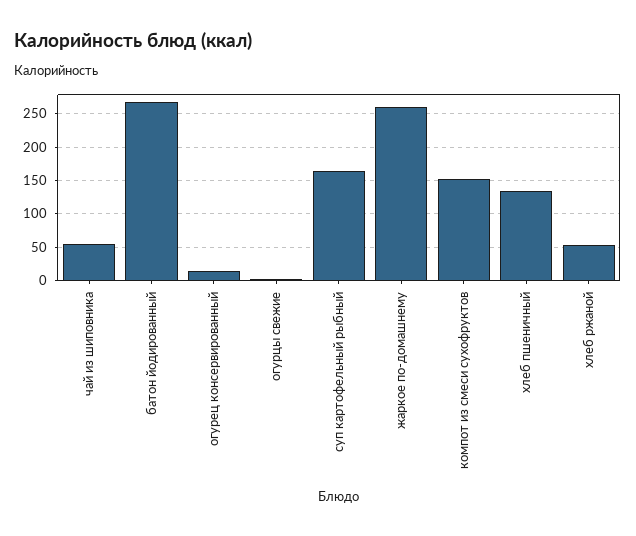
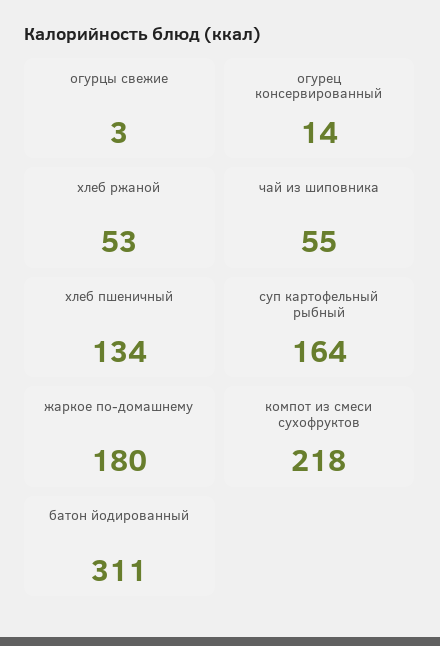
  {
    "чай из шиповника": 55,
-   "батон йодированный": 270,
+   "батон йодированный": 311,
    "огурец консервированный": 14,
    "огурцы свежие": 3,
    "суп картофельный рыбный": 164,
-   "жаркое по-домашнему": 260,
+   "жаркое по-домашнему": 180,
-   "компот из смеси сухофруктов": 150,
+   "компот из смеси сухофруктов": 218,
    "хлеб пшеничный": 134,
    "хлеб ржаной": 53
  }

